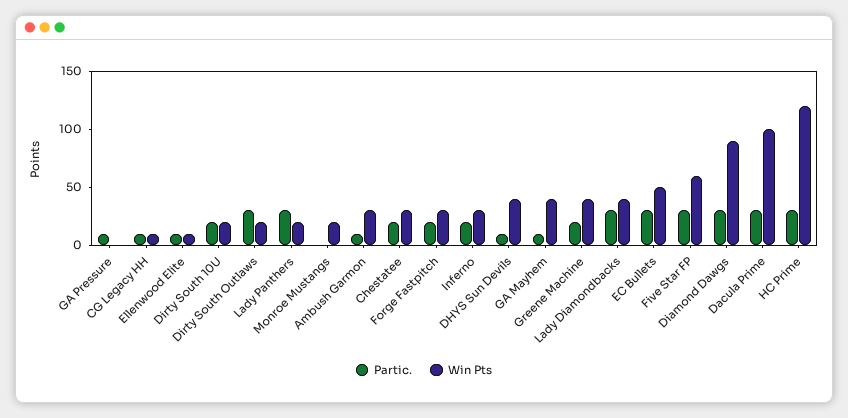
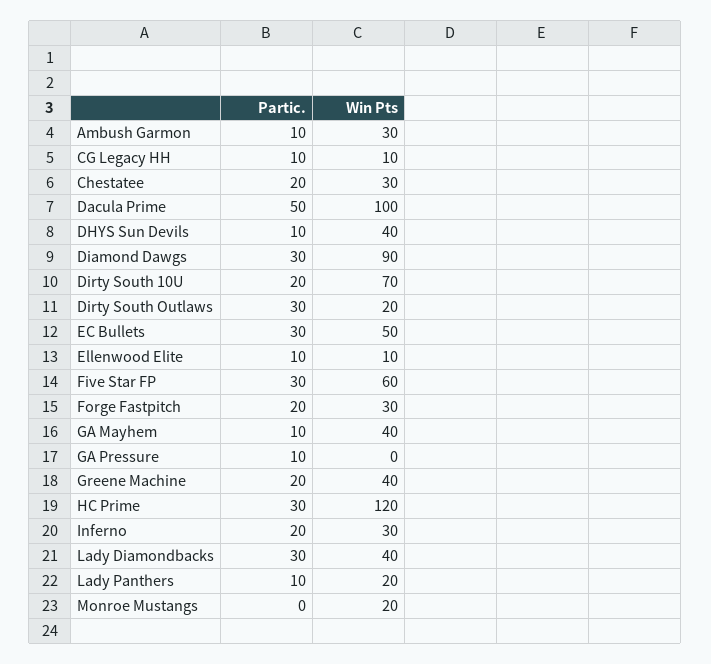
  {
    "Partic.": {
      "GA Pressure": 10,
      "CG Legacy HH": 10,
      "Ellenwood Elite": 10,
      "Dirty South 10U": 20,
      "Dirty South Outlaws": 30,
-     "Lady Panthers": 30,
+     "Lady Panthers": 10,
      "Monroe Mustangs": 0,
      "Ambush Garmon": 10,
      "Chestatee": 20,
      "Forge Fastpitch": 20,
      "Inferno": 20,
      "DHYS Sun Devils": 10,
      "GA Mayhem": 10,
      "Greene Machine": 20,
      "Lady Diamondbacks": 30,
      "EC Bullets": 30,
      "Five Star FP": 30,
      "Diamond Dawgs": 30,
-     "Dacula Prime": 30,
+     "Dacula Prime": 50,
      "HC Prime": 30
    },
    "Win Pts": {
      "GA Pressure": 0,
      "CG Legacy HH": 10,
      "Ellenwood Elite": 10,
-     "Dirty South 10U": 20,
+     "Dirty South 10U": 70,
      "Dirty South Outlaws": 20,
      "Lady Panthers": 20,
      "Monroe Mustangs": 20,
      "Ambush Garmon": 30,
      "Chestatee": 30,
      "Forge Fastpitch": 30,
      "Inferno": 30,
      "DHYS Sun Devils": 40,
      "GA Mayhem": 40,
      "Greene Machine": 40,
      "Lady Diamondbacks": 40,
      "EC Bullets": 50,
      "Five Star FP": 60,
      "Diamond Dawgs": 90,
      "Dacula Prime": 100,
      "HC Prime": 120
    }
  }

